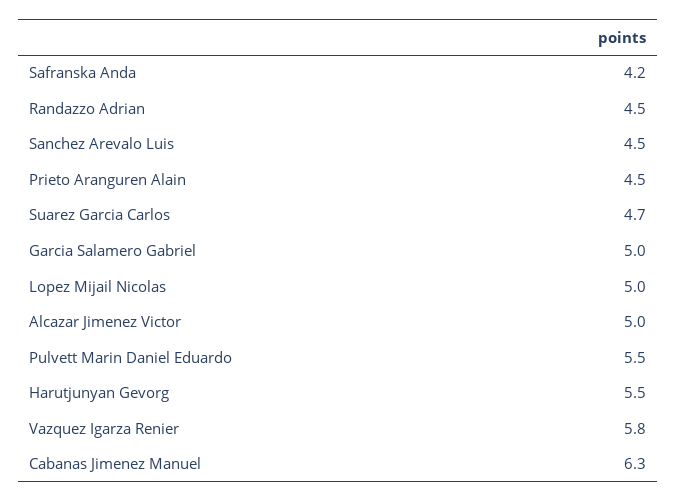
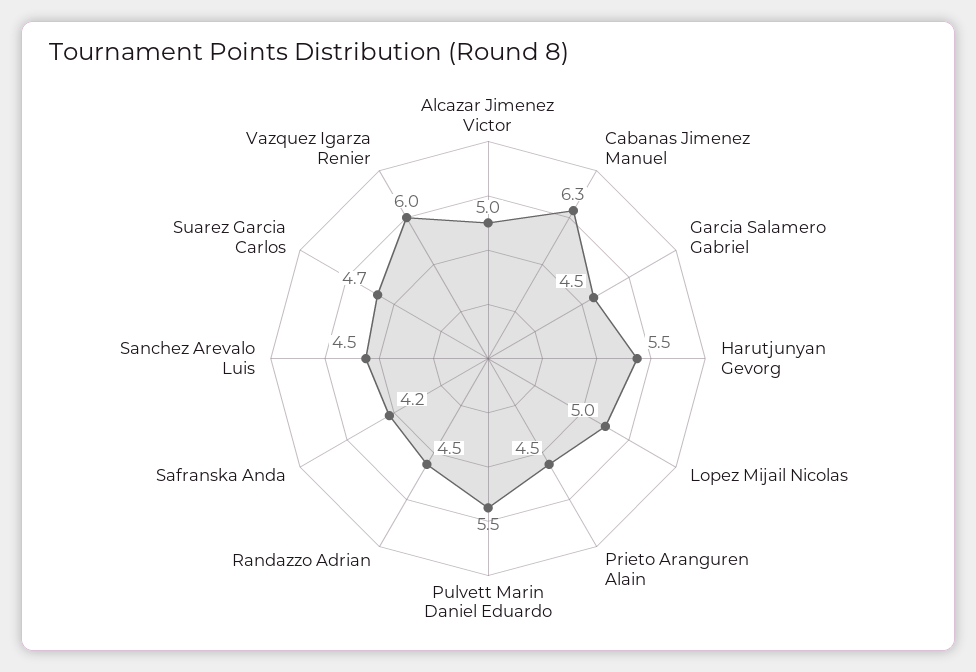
  {
    "Safranska Anda": 4.2,
    "Randazzo Adrian": 4.5,
    "Sanchez Arevalo Luis": 4.5,
    "Prieto Aranguren Alain": 4.5,
    "Suarez Garcia Carlos": 4.7,
-   "Garcia Salamero Gabriel": 5,
+   "Garcia Salamero Gabriel": 4.5,
    "Lopez Mijail Nicolas": 5,
    "Alcazar Jimenez Victor": 5,
    "Pulvett Marin Daniel Eduardo": 5.5,
    "Harutjunyan Gevorg": 5.5,
-   "Vazquez Igarza Renier": 5.8,
+   "Vazquez Igarza Renier": 6,
    "Cabanas Jimenez Manuel": 6.3
  }

